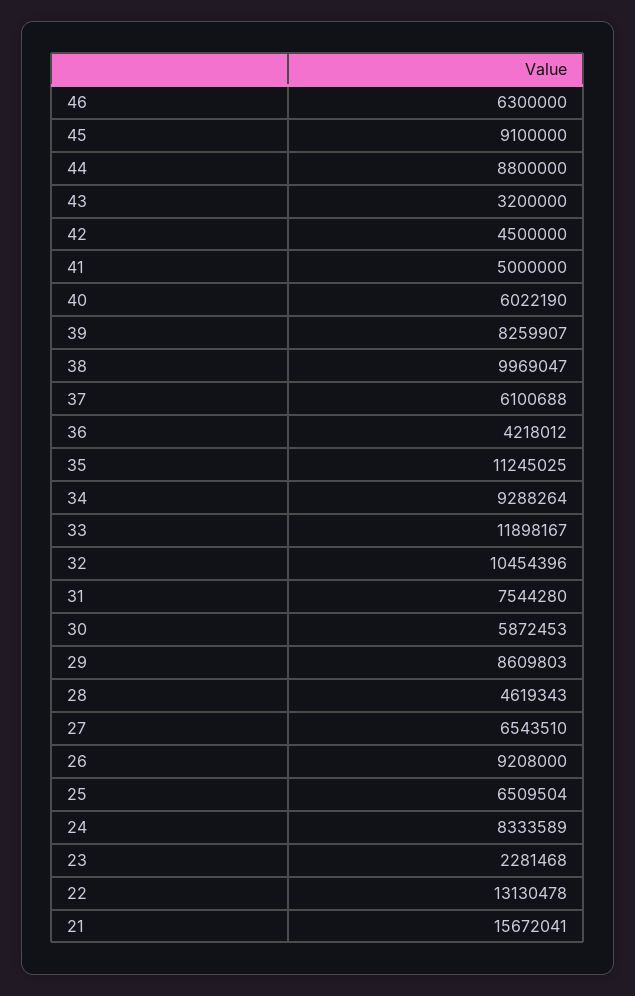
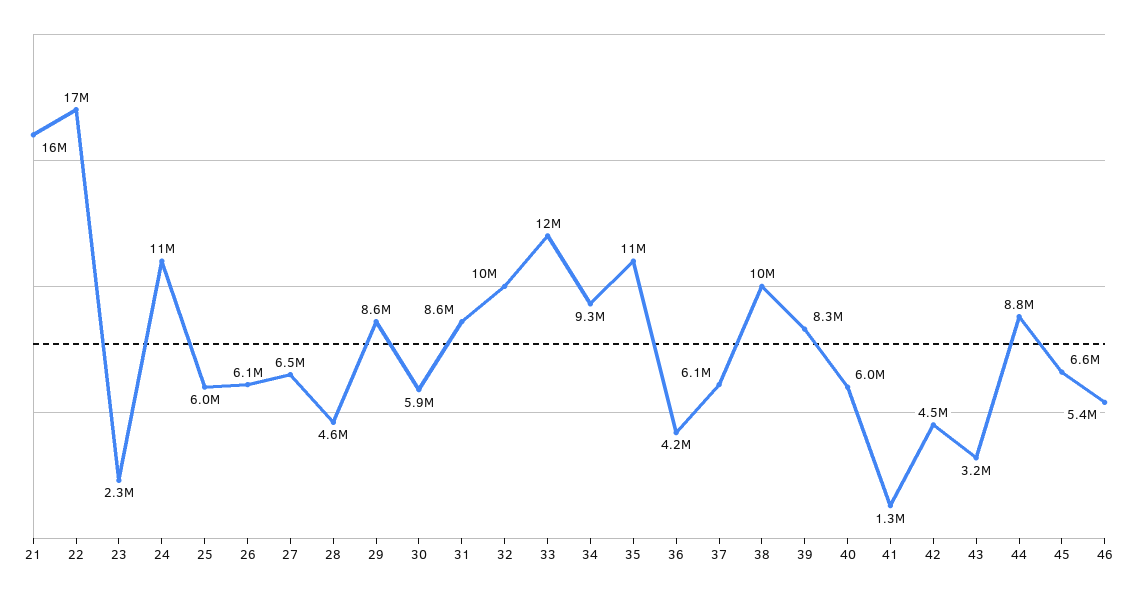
  {
-   "46": 6300000,
+   "46": 5400000,
-   "45": 9100000,
+   "45": 6600000,
    "44": 8800000,
    "43": 3200000,
    "42": 4500000,
-   "41": 5000000,
+   "41": 1300000,
    "40": 6022190,
    "39": 8259907,
    "38": 9969047,
    "37": 6100688,
    "36": 4218012,
    "35": 11245025,
    "34": 9288264,
    "33": 11898167,
    "32": 10454396,
-   "31": 7544280,
+   "31": 8600000,
    "30": 5872453,
    "29": 8609803,
    "28": 4619343,
    "27": 6543510,
-   "26": 9208000,
+   "26": 6100000,
-   "25": 6509504,
+   "25": 6000000,
-   "24": 8333589,
+   "24": 11000000,
    "23": 2281468,
-   "22": 13130478,
+   "22": 17000000,
    "21": 15672041
  }

